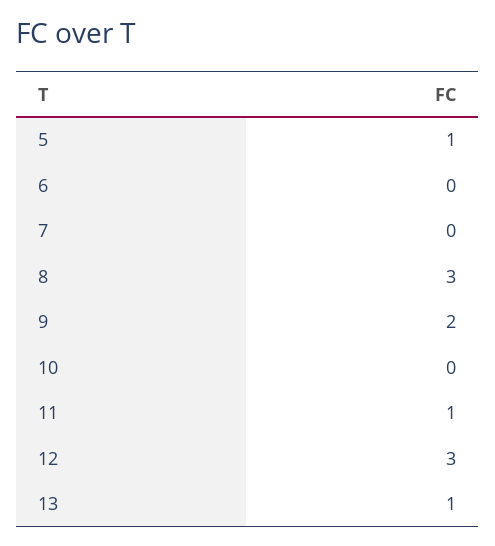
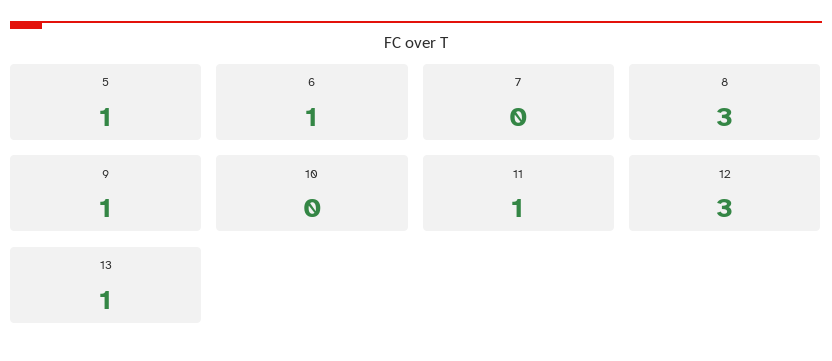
  {
    "5": 1,
-   "6": 0,
+   "6": 1,
    "7": 0,
    "8": 3,
-   "9": 2,
+   "9": 1,
    "10": 0,
    "11": 1,
    "12": 3,
    "13": 1
  }

